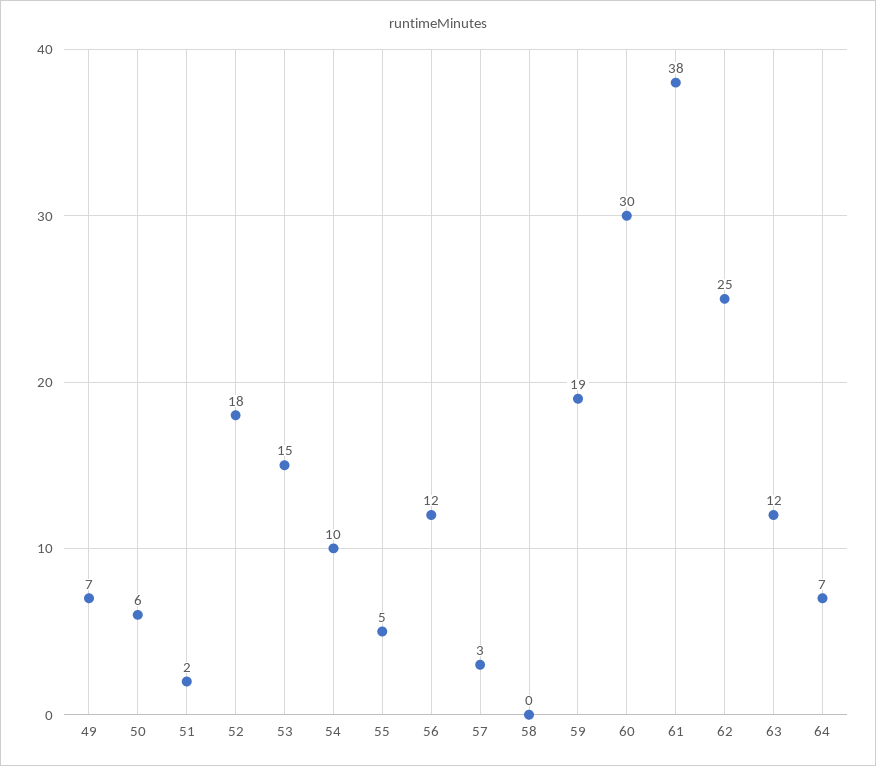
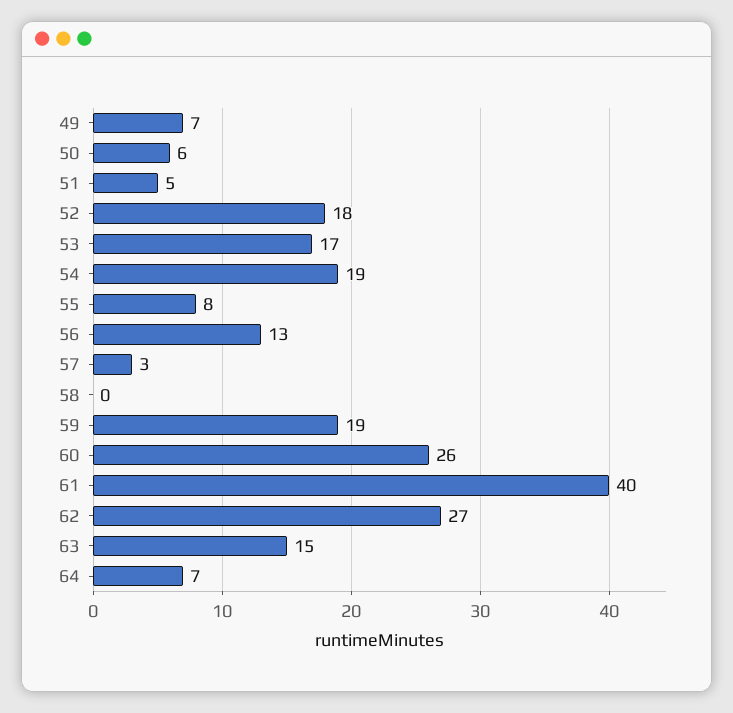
  {
    "49": 7,
    "50": 6,
-   "51": 2,
+   "51": 5,
    "52": 18,
-   "53": 15,
+   "53": 17,
-   "54": 10,
+   "54": 19,
-   "55": 5,
+   "55": 8,
-   "56": 12,
+   "56": 13,
    "57": 3,
    "58": 0,
    "59": 19,
-   "60": 30,
+   "60": 26,
-   "61": 38,
+   "61": 40,
-   "62": 25,
+   "62": 27,
-   "63": 12,
+   "63": 15,
    "64": 7
  }

